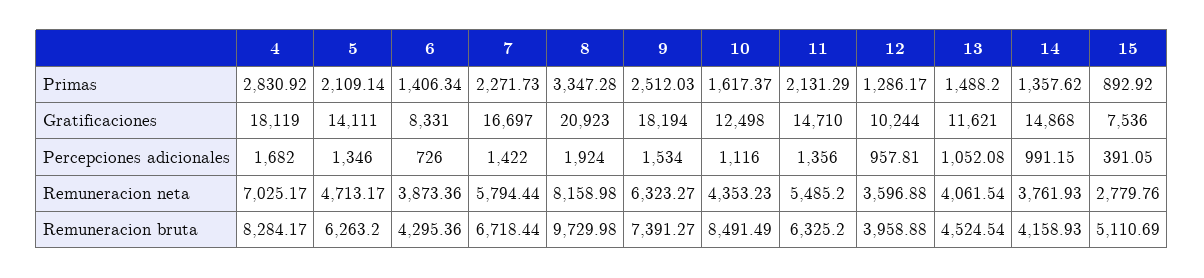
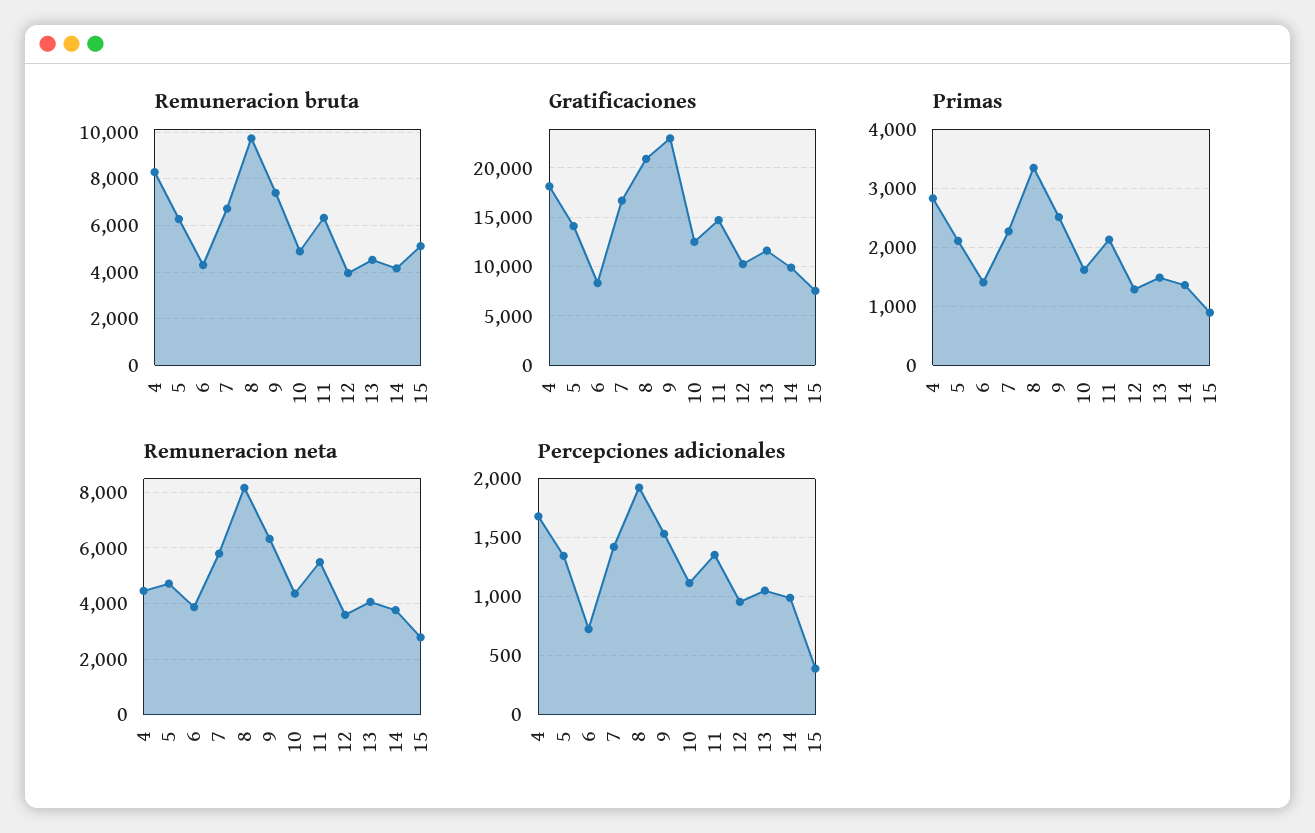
  {
    "Primas": {
      "4": 2830.92,
      "5": 2109.14,
      "6": 1406.34,
      "7": 2271.73,
      "8": 3347.28,
      "9": 2512.03,
      "10": 1617.37,
      "11": 2131.29,
      "12": 1286.17,
      "13": 1488.2,
      "14": 1357.62,
      "15": 892.92
    },
    "Gratificaciones": {
      "4": 18119,
      "5": 14111,
      "6": 8331,
      "7": 16697,
      "8": 20923,
-     "9": 18194,
+     "9": 23000,
      "10": 12498,
      "11": 14710,
      "12": 10244,
      "13": 11621,
-     "14": 14868,
+     "14": 10000,
      "15": 7536
    },
    "Percepciones adicionales": {
      "4": 1682,
      "5": 1346,
      "6": 726,
      "7": 1422,
      "8": 1924,
      "9": 1534,
      "10": 1116,
      "11": 1356,
      "12": 957.81,
      "13": 1052.08,
      "14": 991.15,
      "15": 391.05
    },
    "Remuneracion neta": {
-     "4": 7025.17,
+     "4": 4500,
      "5": 4713.17,
      "6": 3873.36,
      "7": 5794.44,
      "8": 8158.98,
      "9": 6323.27,
      "10": 4353.23,
      "11": 5485.2,
      "12": 3596.88,
      "13": 4061.54,
      "14": 3761.93,
      "15": 2779.76
    },
    "Remuneracion bruta": {
      "4": 8284.17,
      "5": 6263.2,
      "6": 4295.36,
      "7": 6718.44,
      "8": 9729.98,
      "9": 7391.27,
-     "10": 8491.49,
+     "10": 5000,
      "11": 6325.2,
      "12": 3958.88,
      "13": 4524.54,
      "14": 4158.93,
      "15": 5110.69
    }
  }

